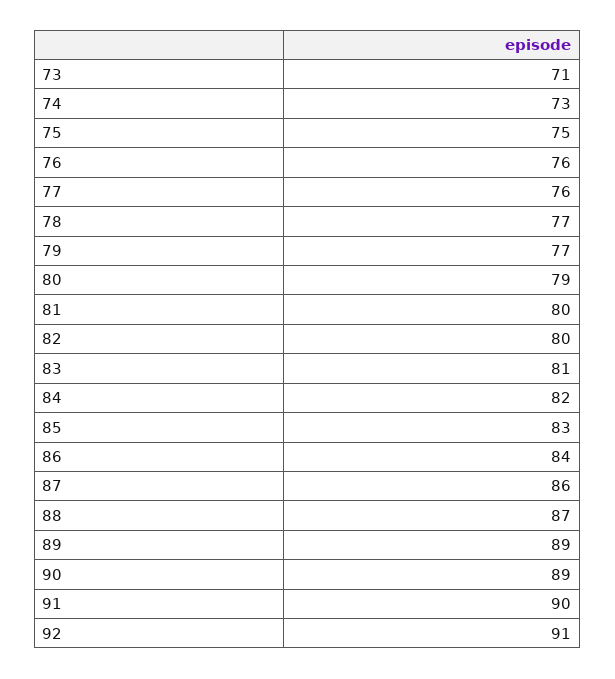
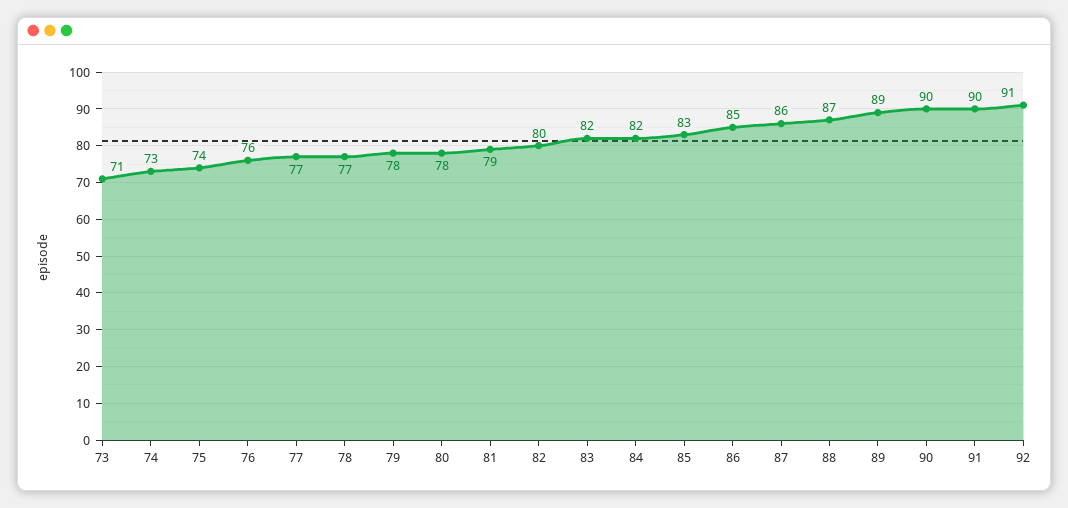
  {
    "73": 71,
    "74": 73,
-   "75": 75,
+   "75": 74,
    "76": 76,
-   "77": 76,
+   "77": 77,
    "78": 77,
-   "79": 77,
+   "79": 78,
-   "80": 79,
+   "80": 78,
-   "81": 80,
+   "81": 79,
    "82": 80,
-   "83": 81,
+   "83": 82,
    "84": 82,
    "85": 83,
-   "86": 84,
+   "86": 85,
    "87": 86,
    "88": 87,
    "89": 89,
-   "90": 89,
+   "90": 90,
    "91": 90,
    "92": 91
  }

